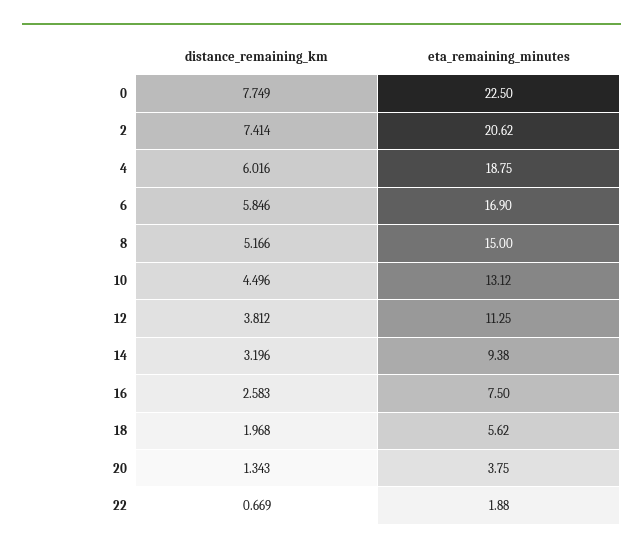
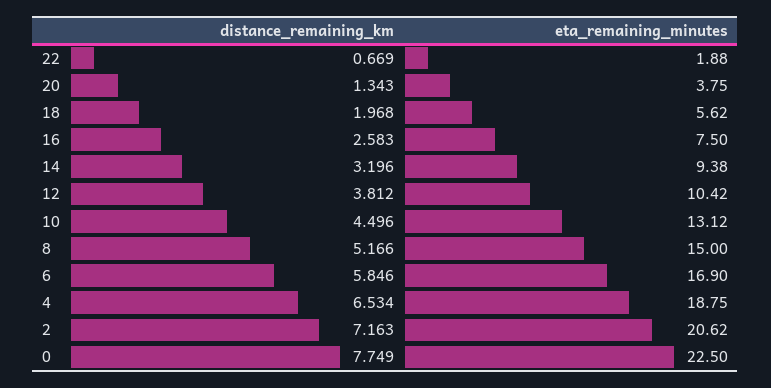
  {
    "distance_remaining_km": {
      "0": 7.749,
-     "2": 7.414,
+     "2": 7.163,
-     "4": 6.016,
+     "4": 6.534,
      "6": 5.846,
      "8": 5.166,
      "10": 4.496,
      "12": 3.812,
      "14": 3.196,
      "16": 2.583,
      "18": 1.968,
      "20": 1.343,
      "22": 0.669
    },
    "eta_remaining_minutes": {
      "0": 22.5,
      "2": 20.62,
      "4": 18.75,
      "6": 16.9,
      "8": 15,
      "10": 13.12,
-     "12": 11.25,
+     "12": 10.42,
      "14": 9.38,
      "16": 7.5,
      "18": 5.62,
      "20": 3.75,
      "22": 1.88
    }
  }

